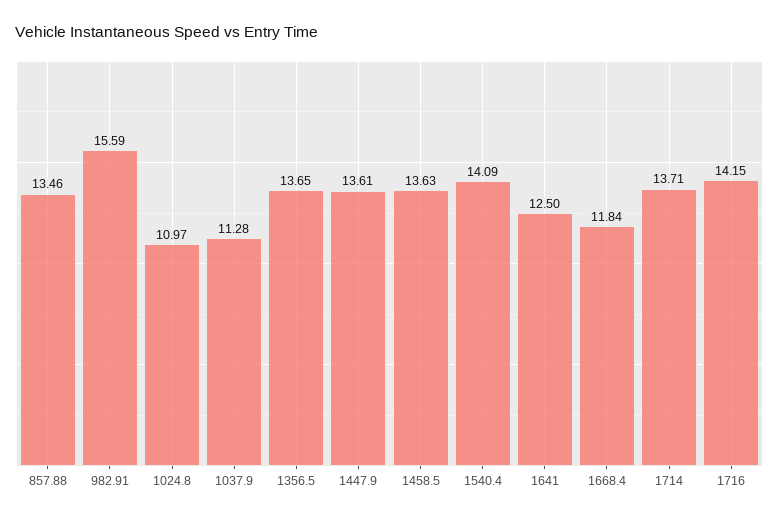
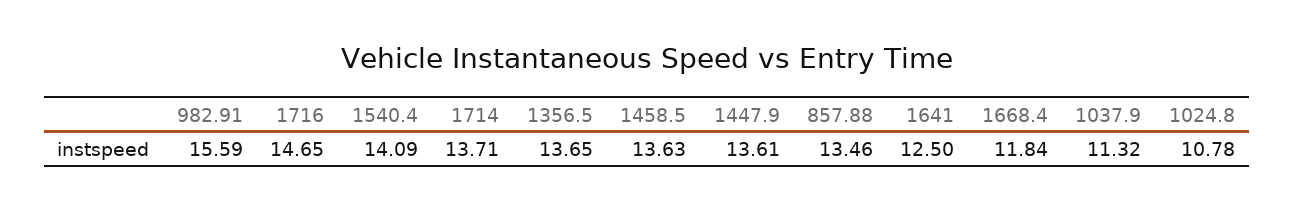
  {
    "857.88": 13.46,
    "982.91": 15.59,
-   "1024.8": 10.97,
+   "1024.8": 10.78,
-   "1037.9": 11.28,
+   "1037.9": 11.32,
    "1356.5": 13.65,
    "1447.9": 13.61,
    "1458.5": 13.63,
    "1540.4": 14.09,
    "1641": 12.5,
    "1668.4": 11.84,
    "1714": 13.71,
-   "1716": 14.15
+   "1716": 14.65
  }

